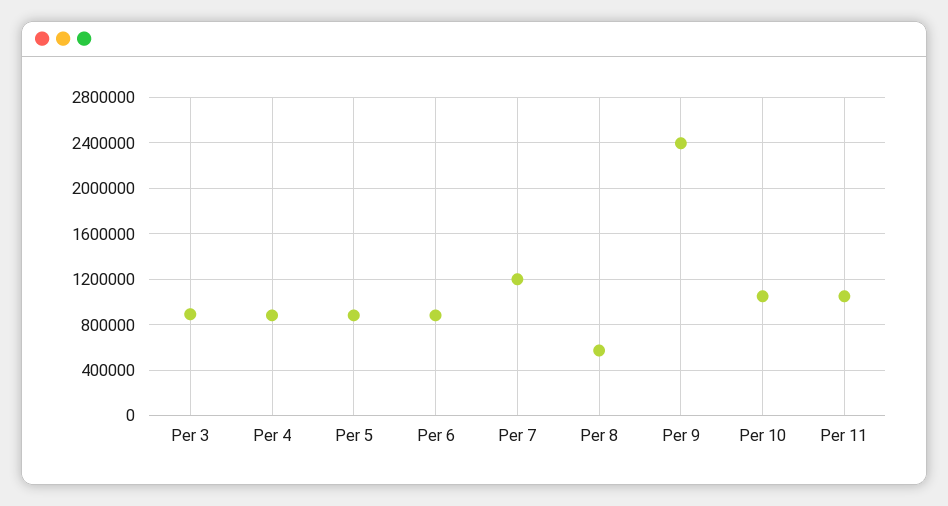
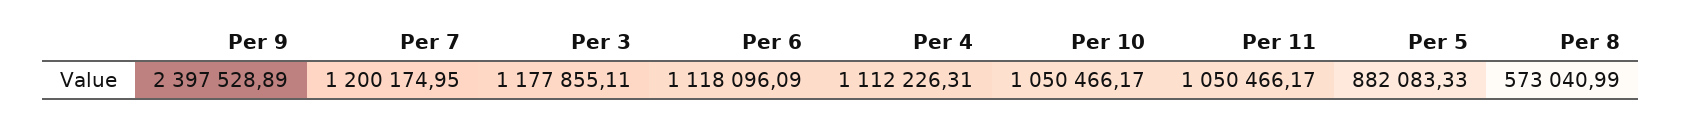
  {
-   "Per 3": 900000,
+   "Per 3": 1177855.11,
-   "Per 4": 900000,
+   "Per 4": 1112226.31,
    "Per 5": 882083.33,
-   "Per 6": 900000,
+   "Per 6": 1118096.09,
    "Per 7": 1200174.95,
    "Per 8": 573040.99,
    "Per 9": 2397528.89,
    "Per 10": 1050466.17,
    "Per 11": 1050466.17
  }

